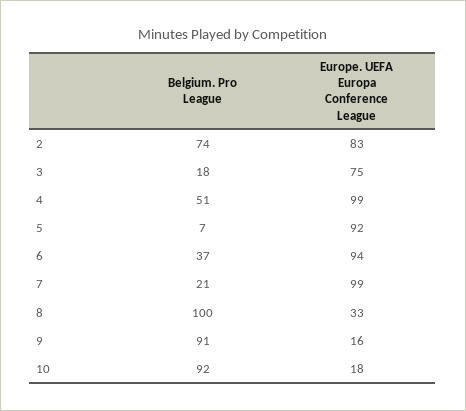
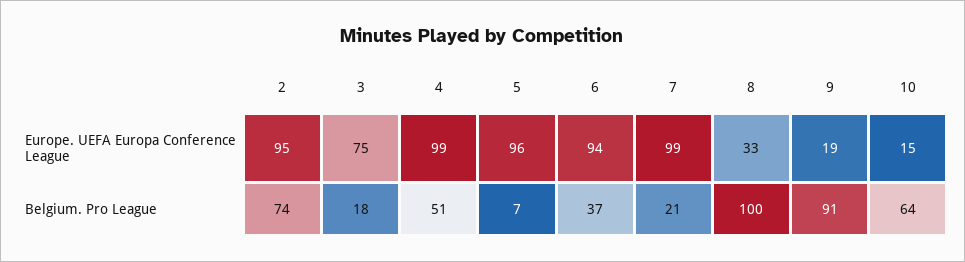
  {
    "Belgium. Pro League": {
      "2": 74,
      "3": 18,
      "4": 51,
      "5": 7,
      "6": 37,
      "7": 21,
      "8": 100,
      "9": 91,
-     "10": 92
+     "10": 64
    },
    "Europe. UEFA Europa Conference League": {
-     "2": 83,
+     "2": 95,
      "3": 75,
      "4": 99,
-     "5": 92,
+     "5": 96,
      "6": 94,
      "7": 99,
      "8": 33,
-     "9": 16,
+     "9": 19,
-     "10": 18
+     "10": 15
    }
  }

